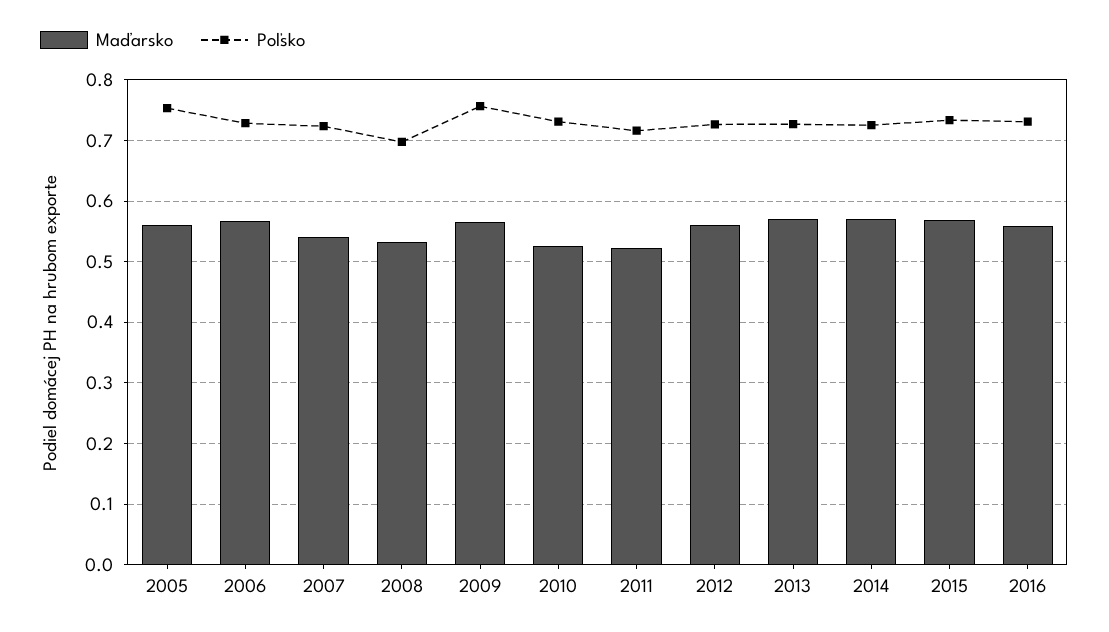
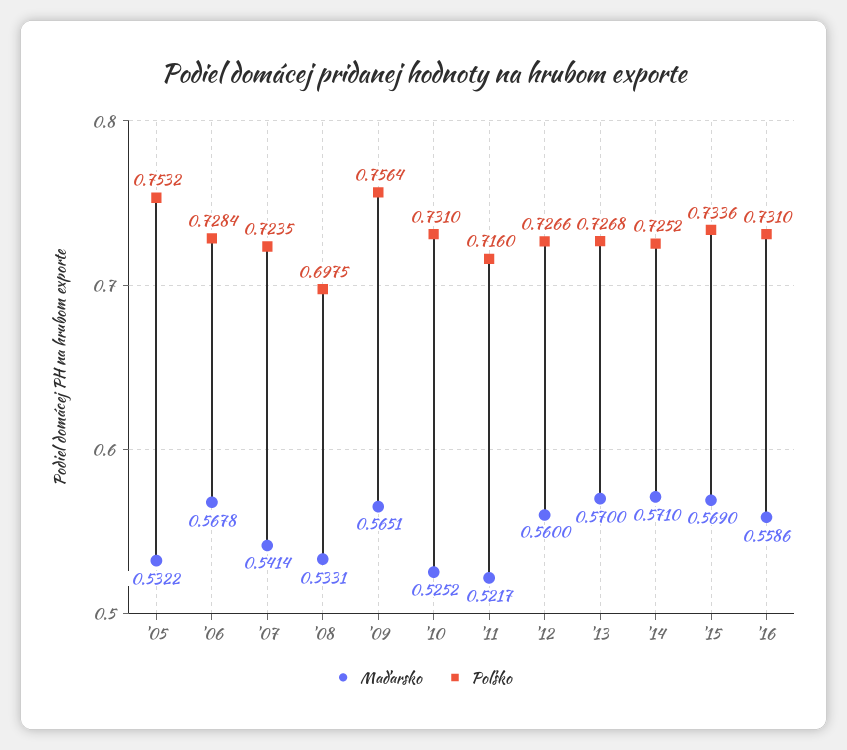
  {
    "Maďarsko": {
-     "2005": 0.56,
+     "2005": 0.5322,
      "2006": 0.5678,
      "2007": 0.5414,
      "2008": 0.5331,
      "2009": 0.5651,
      "2010": 0.5252,
      "2011": 0.5217,
      "2012": 0.56,
      "2013": 0.57,
      "2014": 0.571,
      "2015": 0.569,
      "2016": 0.5586
    },
    "Poľsko": {
      "2005": 0.7532,
      "2006": 0.7284,
      "2007": 0.7235,
      "2008": 0.6975,
      "2009": 0.7564,
      "2010": 0.731,
      "2011": 0.716,
      "2012": 0.7266,
      "2013": 0.7268,
      "2014": 0.7252,
      "2015": 0.7336,
      "2016": 0.731
    }
  }

